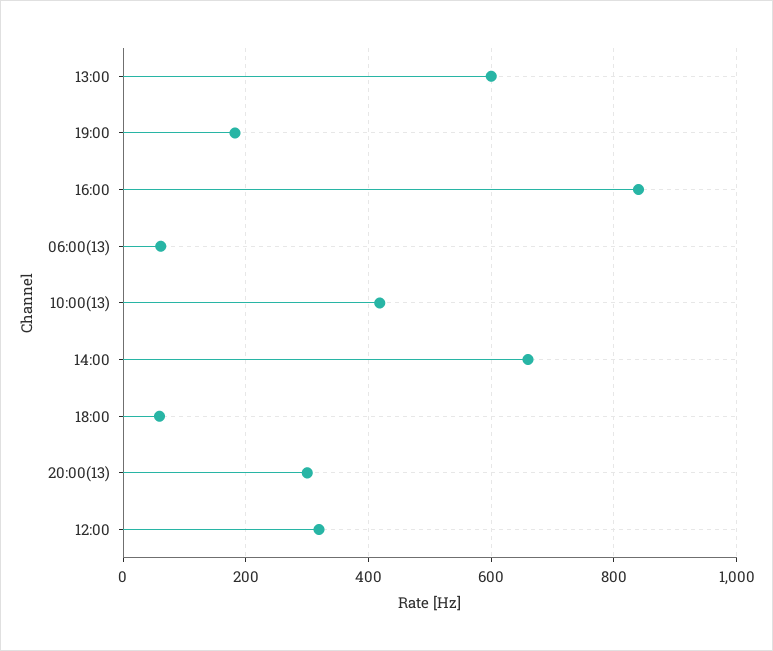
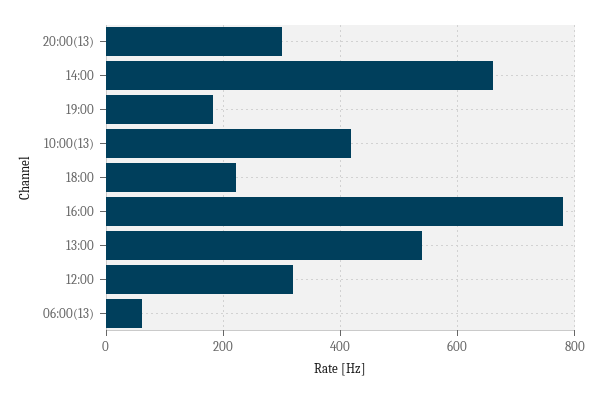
  {
-   "13:00": 600,
+   "13:00": 540,
    "19:00": 180,
-   "16:00": 840,
+   "16:00": 780,
    "06:00(13)": 60,
    "10:00(13)": 420,
    "14:00": 660,
-   "18:00": 60,
+   "18:00": 220,
    "20:00(13)": 300,
    "12:00": 320
  }

